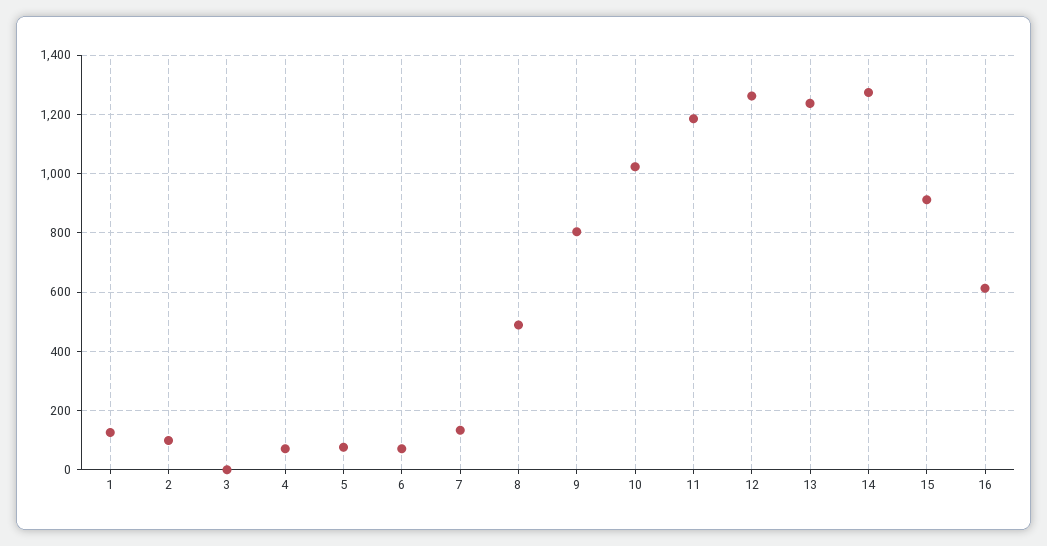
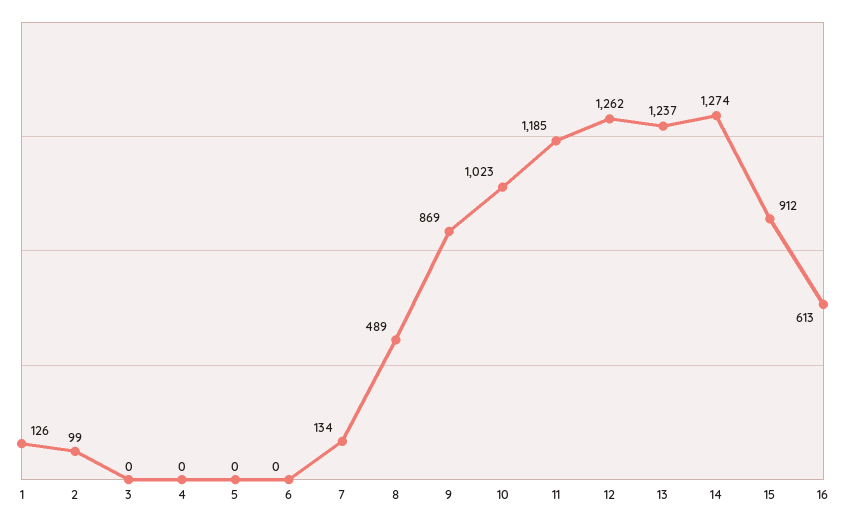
  {
    "1": 126,
    "2": 99,
    "3": 0,
-   "4": 75,
+   "4": 0,
-   "5": 75,
+   "5": 0,
-   "6": 75,
+   "6": 0,
    "7": 134,
    "8": 489,
-   "9": 800,
+   "9": 869,
    "10": 1023,
    "11": 1185,
    "12": 1262,
    "13": 1237,
    "14": 1274,
    "15": 912,
    "16": 613
  }

